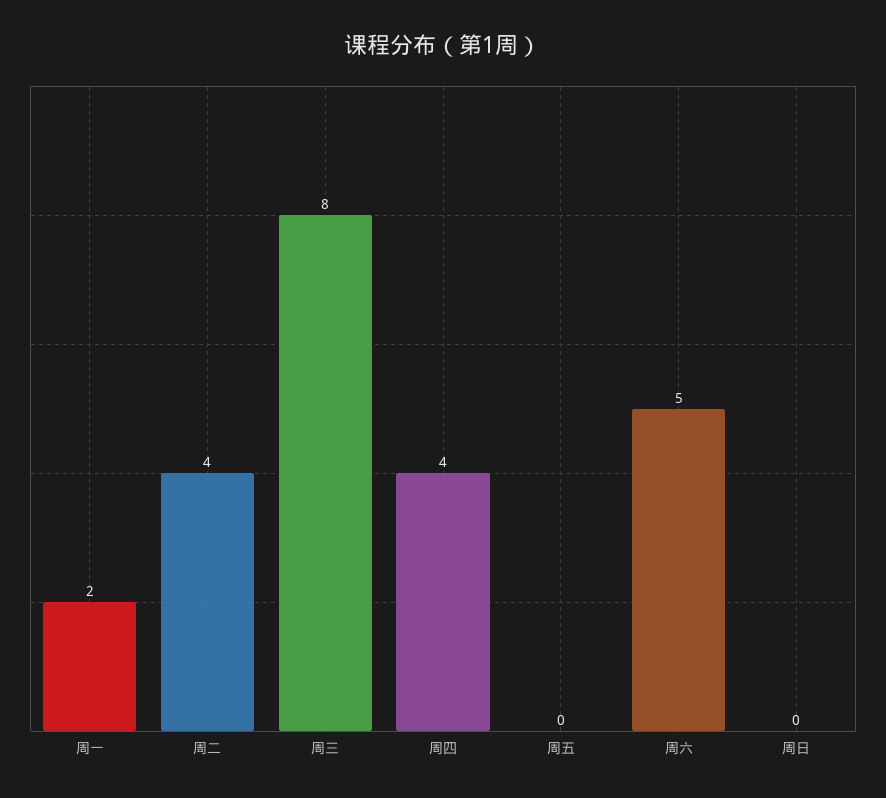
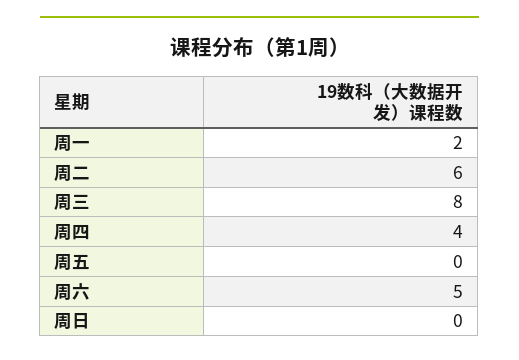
  {
    "周一": 2,
-   "周二": 4,
+   "周二": 6,
    "周三": 8,
    "周四": 4,
    "周五": 0,
    "周六": 5,
    "周日": 0
  }

